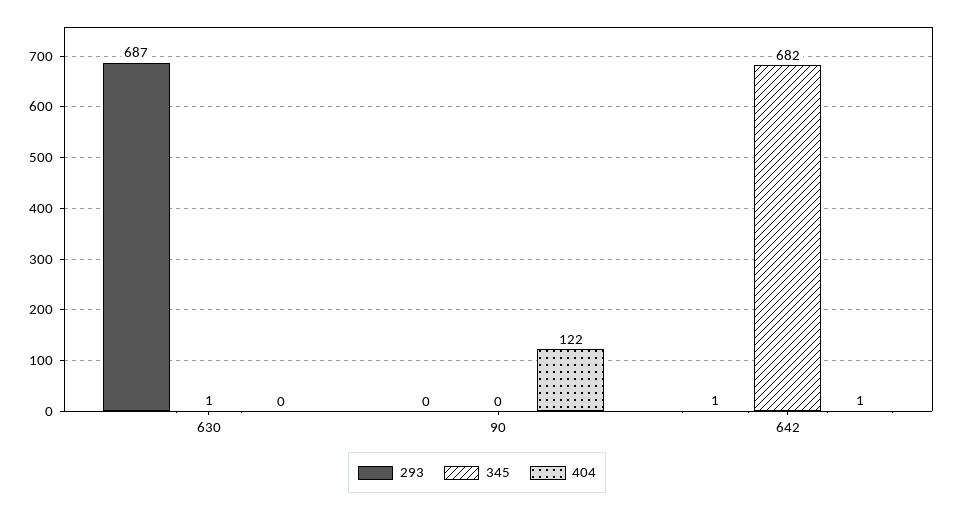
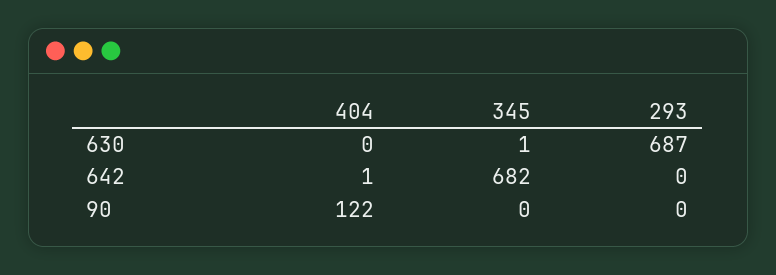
  {
    "293": {
      "630": 687,
      "90": 0,
-     "642": 1
+     "642": 0
    },
    "345": {
      "630": 1,
      "90": 0,
      "642": 682
    },
    "404": {
      "630": 0,
      "90": 122,
      "642": 1
    }
  }

